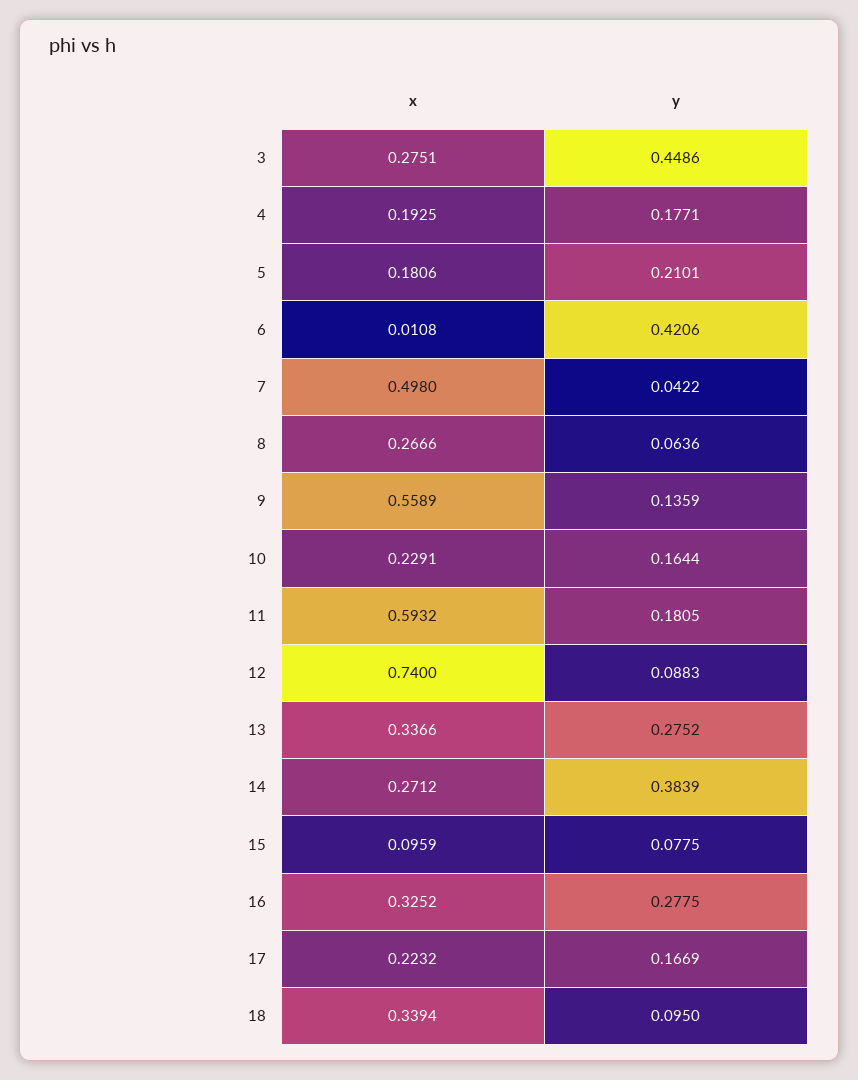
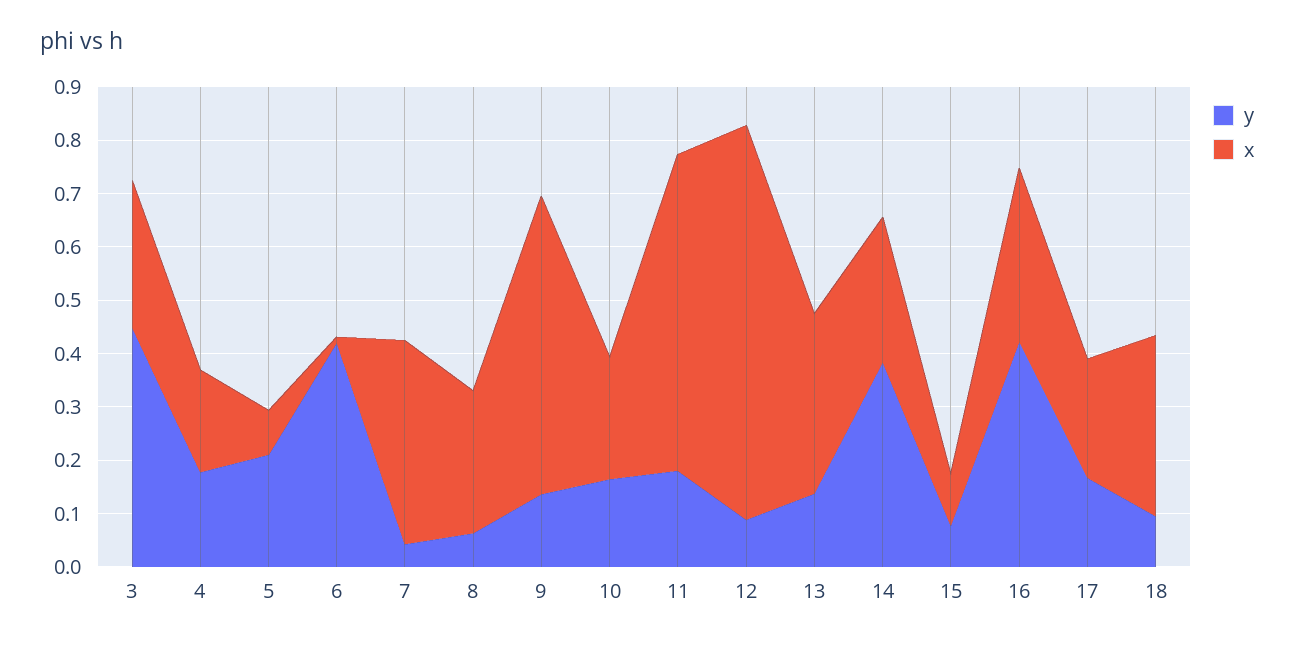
  {
    "x": {
      "3": 0.2751,
      "4": 0.1925,
-     "5": 0.1806,
+     "5": 0.08,
      "6": 0.0108,
-     "7": 0.498,
+     "7": 0.38,
      "8": 0.2666,
      "9": 0.5589,
      "10": 0.2291,
      "11": 0.5932,
      "12": 0.74,
      "13": 0.3366,
      "14": 0.2712,
      "15": 0.0959,
      "16": 0.3252,
      "17": 0.2232,
      "18": 0.3394
    },
    "y": {
      "3": 0.4486,
      "4": 0.1771,
      "5": 0.2101,
      "6": 0.4206,
      "7": 0.0422,
      "8": 0.0636,
      "9": 0.1359,
      "10": 0.1644,
      "11": 0.1805,
      "12": 0.0883,
-     "13": 0.2752,
+     "13": 0.14,
      "14": 0.3839,
      "15": 0.0775,
-     "16": 0.2775,
+     "16": 0.42,
      "17": 0.1669,
      "18": 0.095
    }
  }

